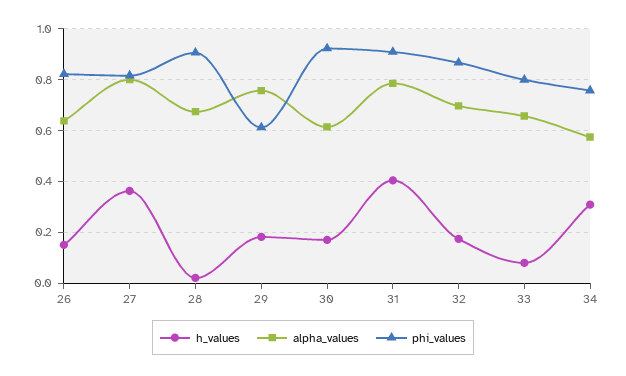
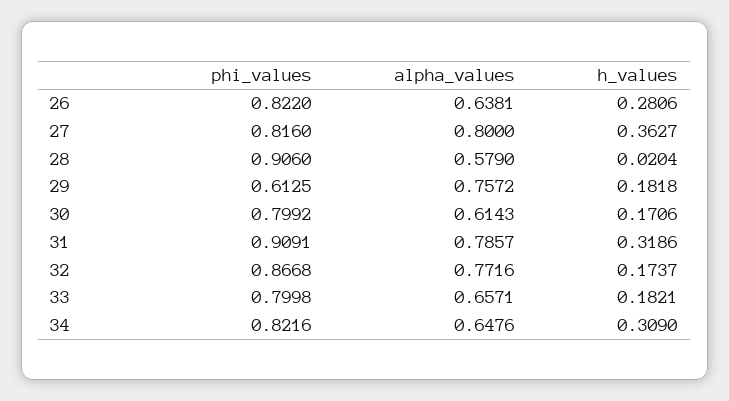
  {
    "h_values": {
-     "26": 0.15,
+     "26": 0.2806,
      "27": 0.3627,
      "28": 0.0204,
      "29": 0.1818,
      "30": 0.1706,
-     "31": 0.4,
+     "31": 0.3186,
      "32": 0.1737,
-     "33": 0.075,
+     "33": 0.1821,
      "34": 0.309
    },
    "alpha_values": {
      "26": 0.6381,
      "27": 0.8,
-     "28": 0.675,
+     "28": 0.579,
      "29": 0.7572,
      "30": 0.6143,
      "31": 0.7857,
-     "32": 0.7,
+     "32": 0.7716,
      "33": 0.6571,
-     "34": 0.575
+     "34": 0.6476
    },
    "phi_values": {
      "26": 0.822,
      "27": 0.816,
      "28": 0.906,
      "29": 0.6125,
-     "30": 0.925,
+     "30": 0.7992,
      "31": 0.9091,
      "32": 0.8668,
      "33": 0.7998,
-     "34": 0.75
+     "34": 0.8216
    }
  }

